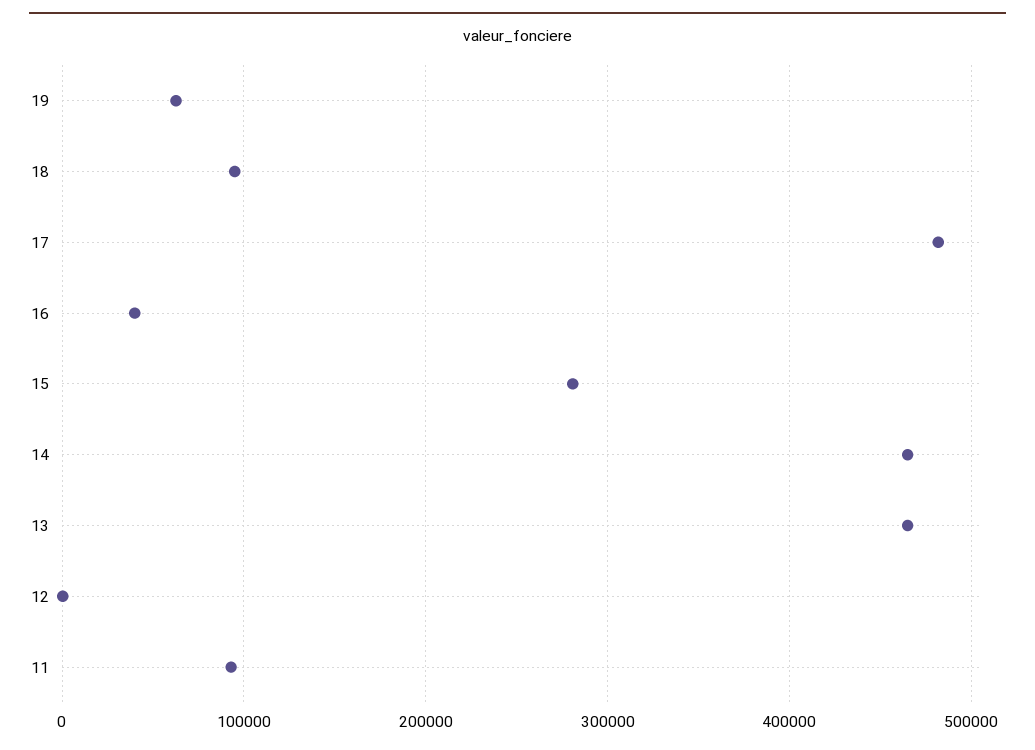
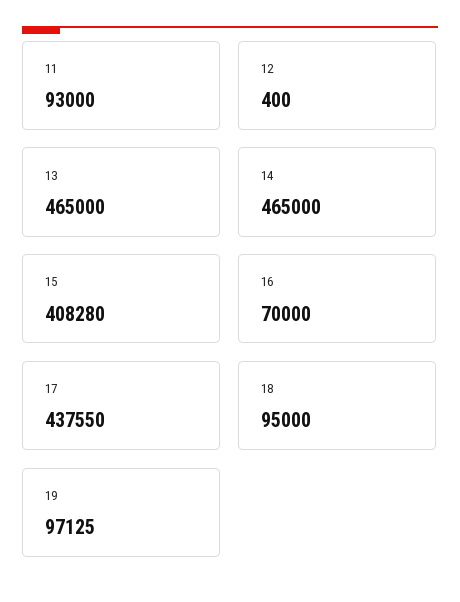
  {
-   "19": 60000,
+   "19": 97125,
    "18": 95000,
-   "17": 480000,
+   "17": 437550,
-   "16": 40000,
+   "16": 70000,
-   "15": 280000,
+   "15": 408280,
    "14": 465000,
    "13": 465000,
    "12": 400,
    "11": 93000
  }

